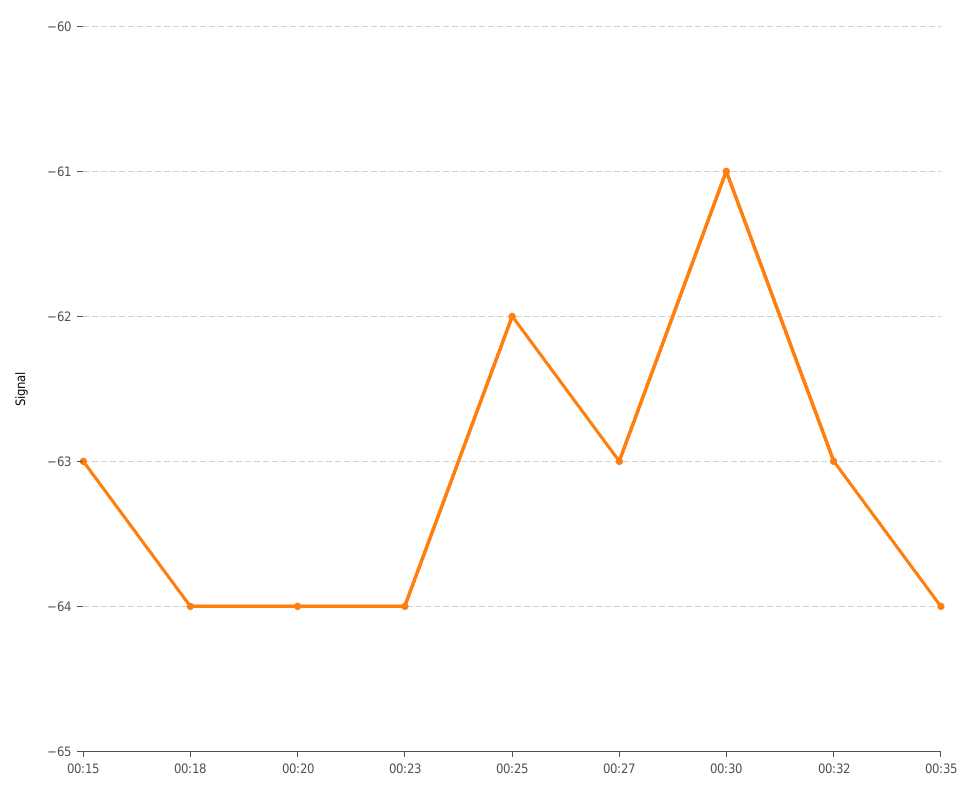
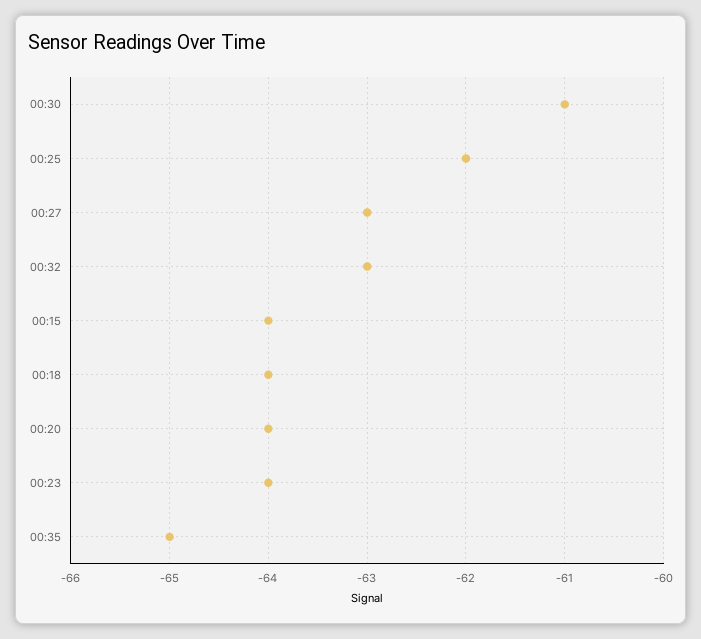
  {
-   "00:15": -63,
+   "00:15": -64,
    "00:18": -64,
    "00:20": -64,
    "00:23": -64,
    "00:25": -62,
    "00:27": -63,
    "00:30": -61,
    "00:32": -63,
-   "00:35": -64
+   "00:35": -65
  }

